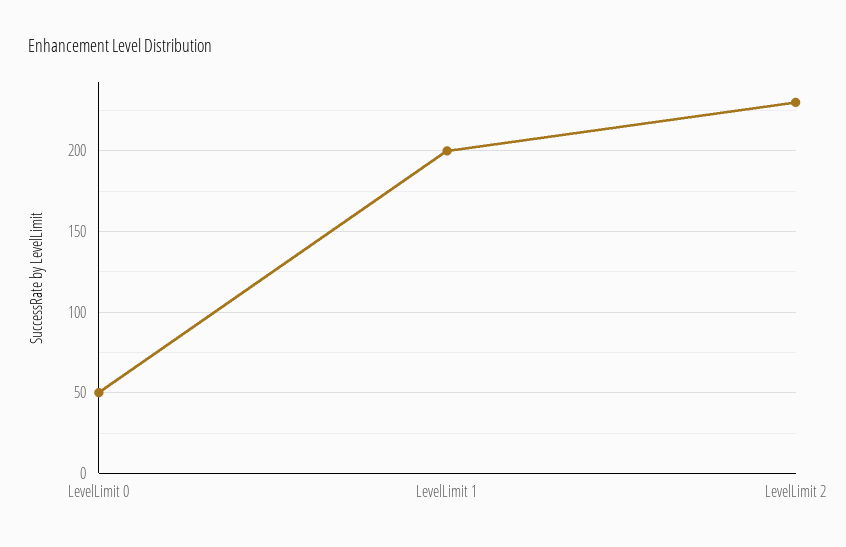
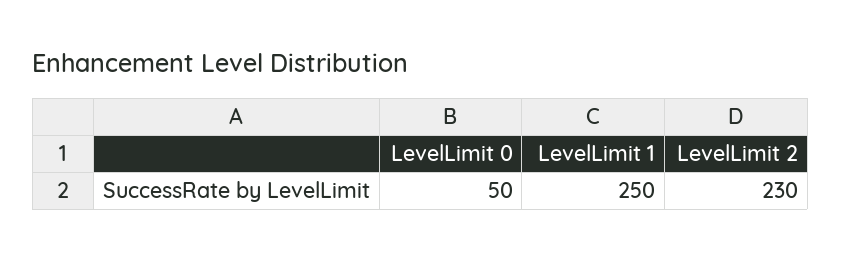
  {
    "LevelLimit 0": 50,
-   "LevelLimit 1": 200,
+   "LevelLimit 1": 250,
    "LevelLimit 2": 230
  }

